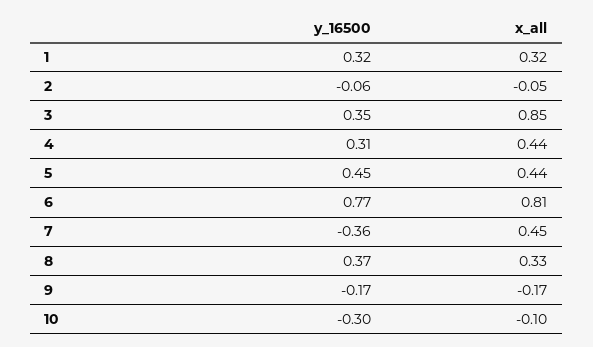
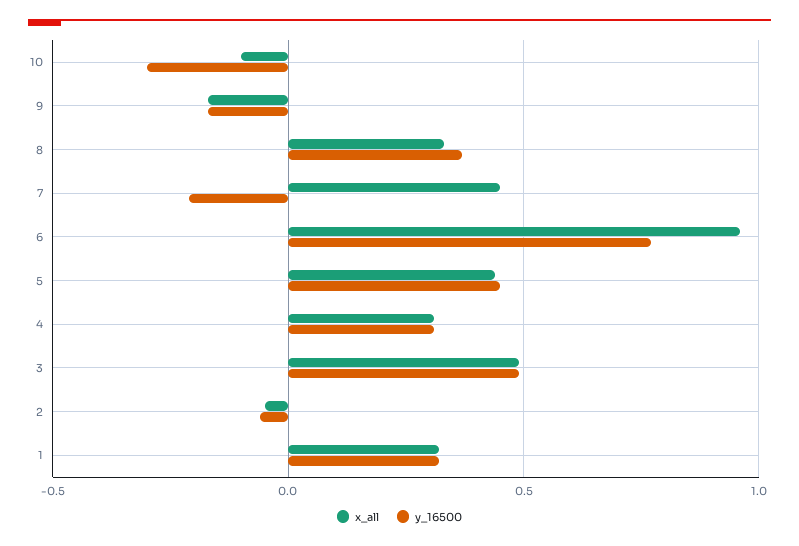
  {
    "y_16500": {
      "1": 0.32,
      "2": -0.06,
-     "3": 0.35,
+     "3": 0.5,
      "4": 0.31,
      "5": 0.45,
      "6": 0.77,
-     "7": -0.36,
+     "7": -0.2,
      "8": 0.37,
      "9": -0.17,
      "10": -0.3
    },
    "x_all": {
      "1": 0.32,
      "2": -0.05,
-     "3": 0.85,
+     "3": 0.5,
-     "4": 0.44,
+     "4": 0.3,
      "5": 0.44,
-     "6": 0.81,
+     "6": 0.95,
      "7": 0.45,
      "8": 0.33,
      "9": -0.17,
      "10": -0.1
    }
  }

